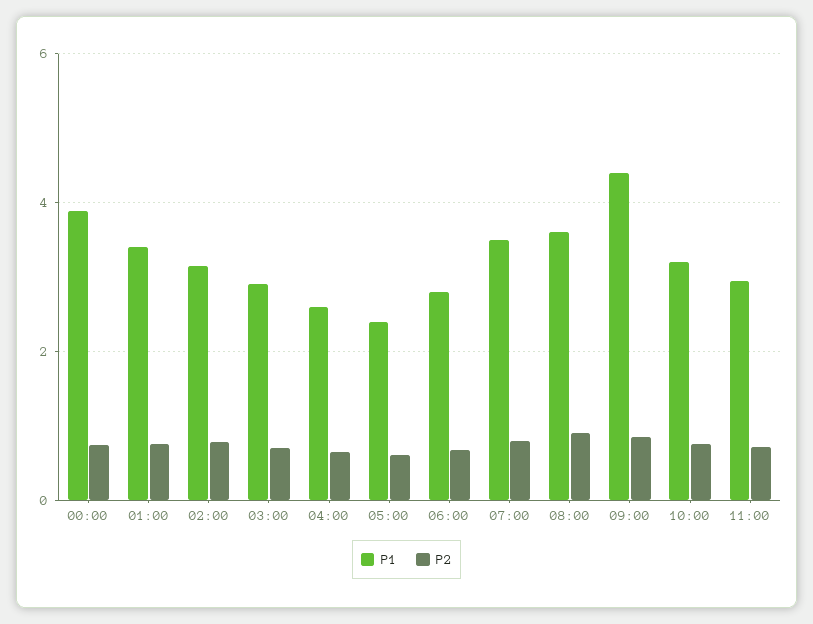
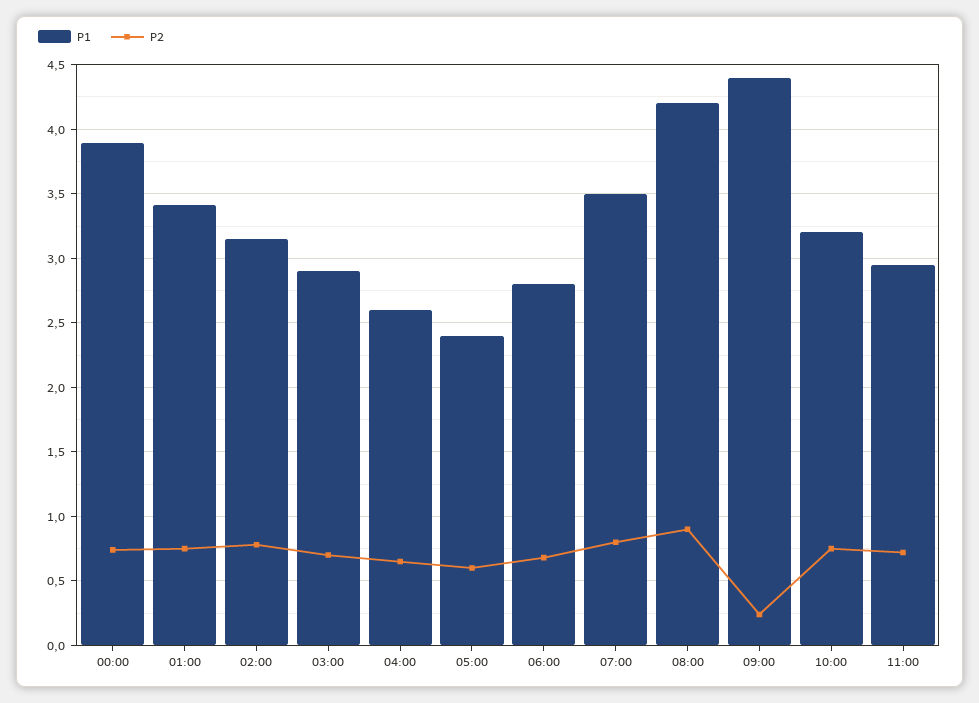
  {
    "P1": {
      "00:00": 3.9,
      "01:00": 3.4,
      "02:00": 3.15,
      "03:00": 2.9,
      "04:00": 2.6,
      "05:00": 2.4,
      "06:00": 2.8,
      "07:00": 3.5,
-     "08:00": 3.6,
+     "08:00": 4.2,
      "09:00": 4.4,
      "10:00": 3.2,
      "11:00": 2.95
    },
    "P2": {
      "00:00": 0.75,
      "01:00": 0.75,
      "02:00": 0.8,
      "03:00": 0.7,
      "04:00": 0.65,
      "05:00": 0.6,
      "06:00": 0.7,
      "07:00": 0.8,
      "08:00": 0.9,
-     "09:00": 0.8,
+     "09:00": 0.25,
      "10:00": 0.75,
      "11:00": 0.7
    }
  }

